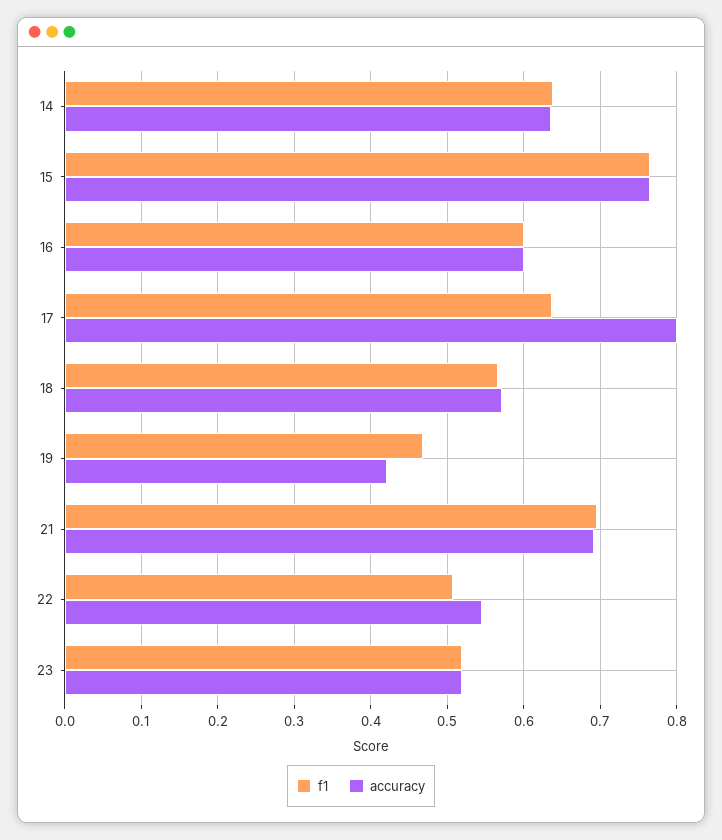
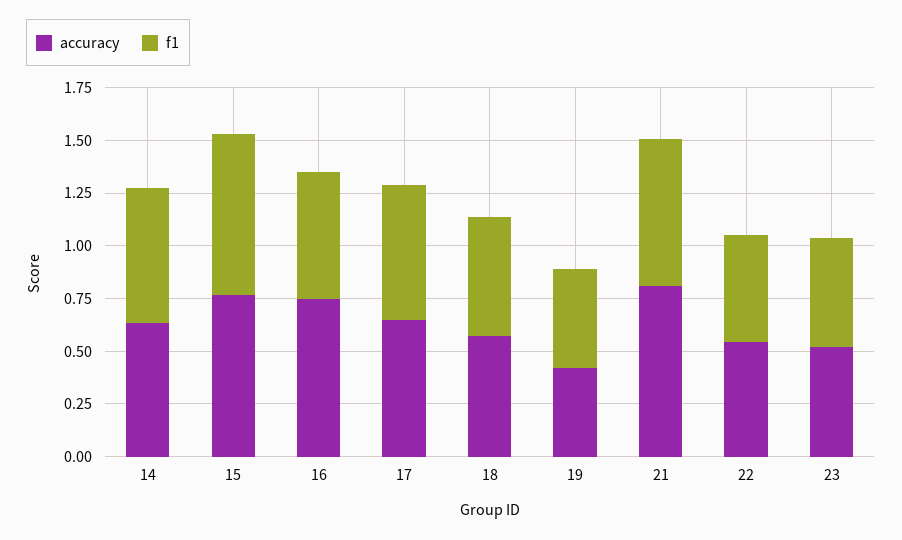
  {
    "f1": {
      "14": 0.64,
      "15": 0.77,
      "16": 0.6,
      "17": 0.64,
      "18": 0.57,
      "19": 0.47,
      "21": 0.7,
      "22": 0.51,
      "23": 0.52
    },
    "accuracy": {
      "14": 0.64,
      "15": 0.77,
-     "16": 0.6,
+     "16": 0.75,
-     "17": 0.8,
+     "17": 0.65,
      "18": 0.57,
      "19": 0.42,
-     "21": 0.69,
+     "21": 0.8,
      "22": 0.55,
      "23": 0.52
    }
  }

